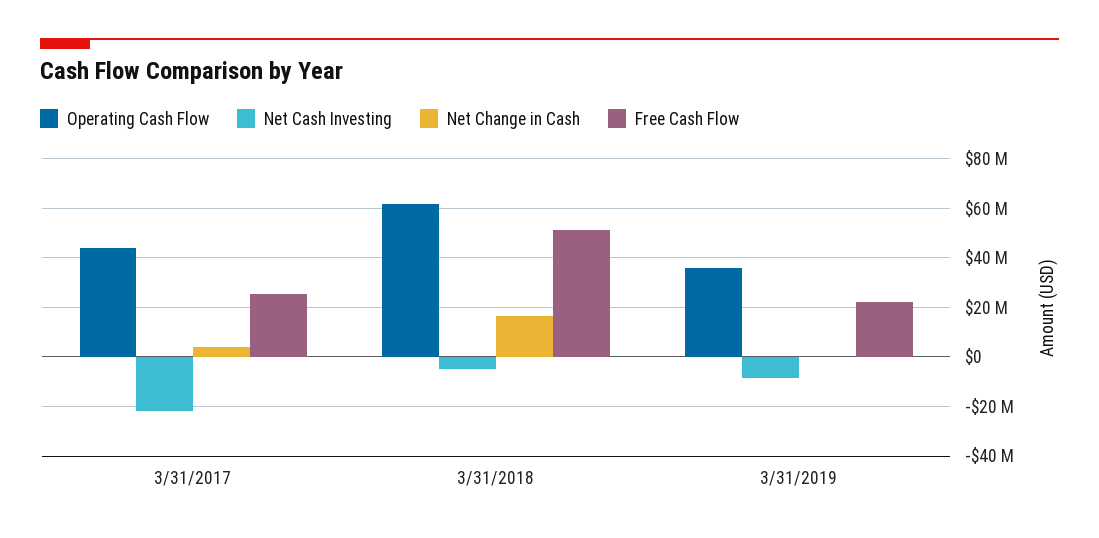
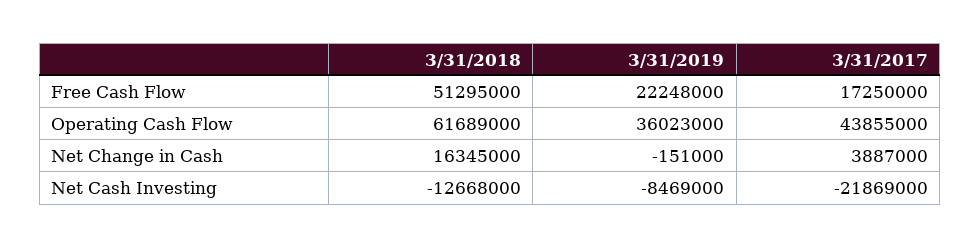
  {
    "Operating Cash Flow": {
      "3/31/2017": 43855000,
      "3/31/2018": 61689000,
      "3/31/2019": 36023000
    },
    "Net Cash Investing": {
      "3/31/2017": -21869000,
-     "3/31/2018": -5000000,
+     "3/31/2018": -12668000,
      "3/31/2019": -8469000
    },
    "Net Change in Cash": {
      "3/31/2017": 3887000,
      "3/31/2018": 16345000,
      "3/31/2019": -151000
    },
    "Free Cash Flow": {
-     "3/31/2017": 25000000,
+     "3/31/2017": 17250000,
      "3/31/2018": 51295000,
      "3/31/2019": 22248000
    }
  }

